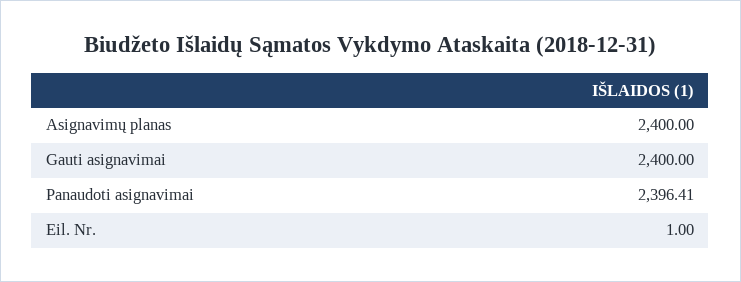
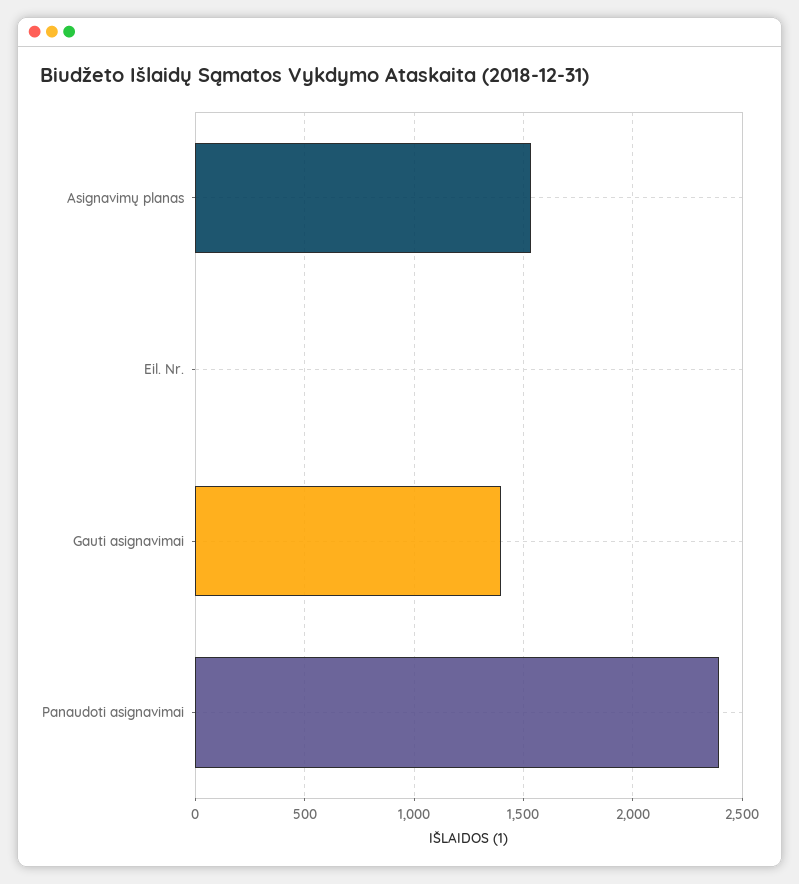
  {
-   "Asignavimų planas": 2400,
+   "Asignavimų planas": 1550,
-   "Gauti asignavimai": 2400,
+   "Gauti asignavimai": 1400,
    "Panaudoti asignavimai": 2396.41,
    "Eil. Nr.": 1
  }

